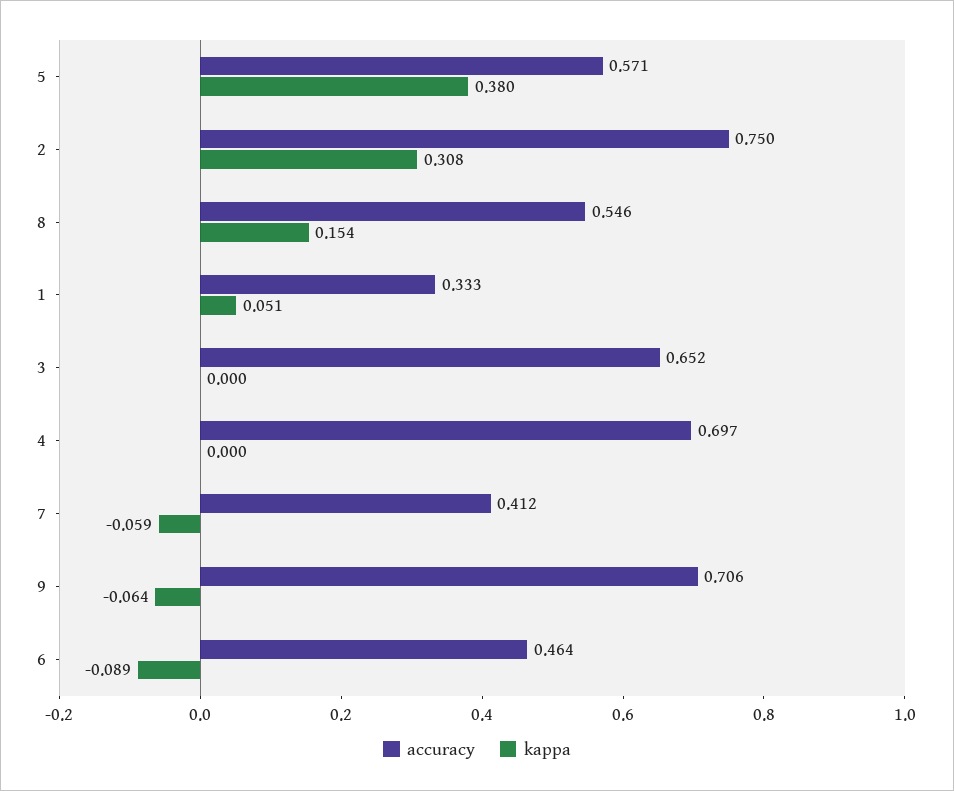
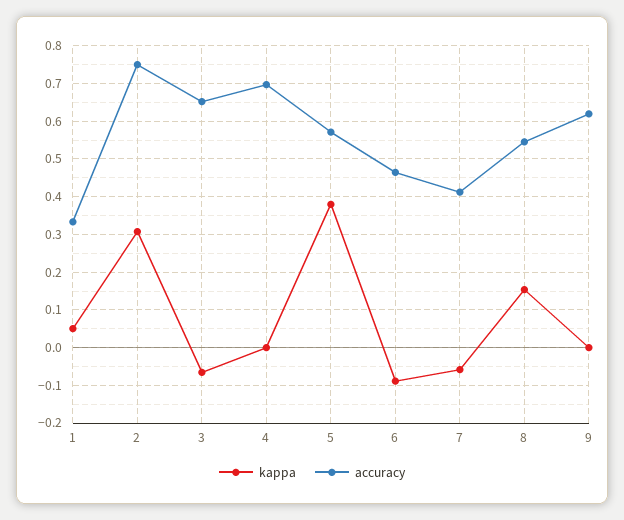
  {
    "accuracy": {
      "5": 0.571,
      "2": 0.75,
      "8": 0.546,
      "1": 0.333,
      "3": 0.652,
      "4": 0.697,
      "7": 0.412,
-     "9": 0.706,
+     "9": 0.62,
      "6": 0.464
    },
    "kappa": {
      "5": 0.38,
      "2": 0.308,
      "8": 0.154,
      "1": 0.051,
-     "3": 0,
+     "3": -0.06,
      "4": 0,
      "7": -0.059,
-     "9": -0.064,
+     "9": 0,
      "6": -0.089
    }
  }

